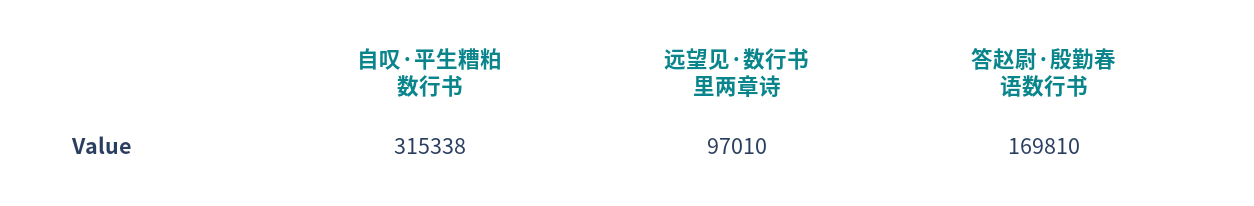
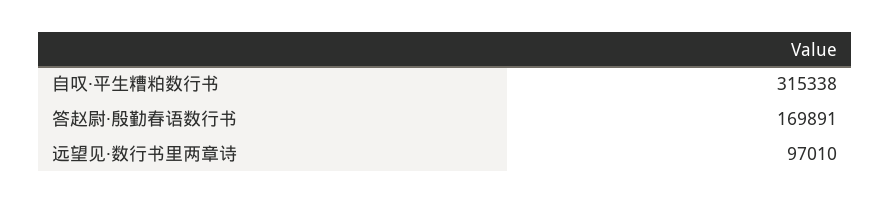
  {
    "自叹·平生糟粕数行书": 315338,
    "远望见·数行书里两章诗": 97010,
-   "答赵尉·殷勤春语数行书": 169810
+   "答赵尉·殷勤春语数行书": 169891
  }

